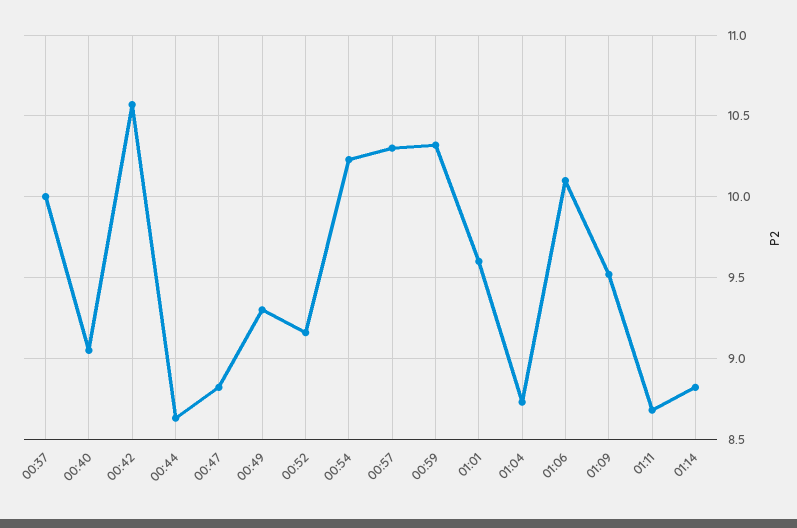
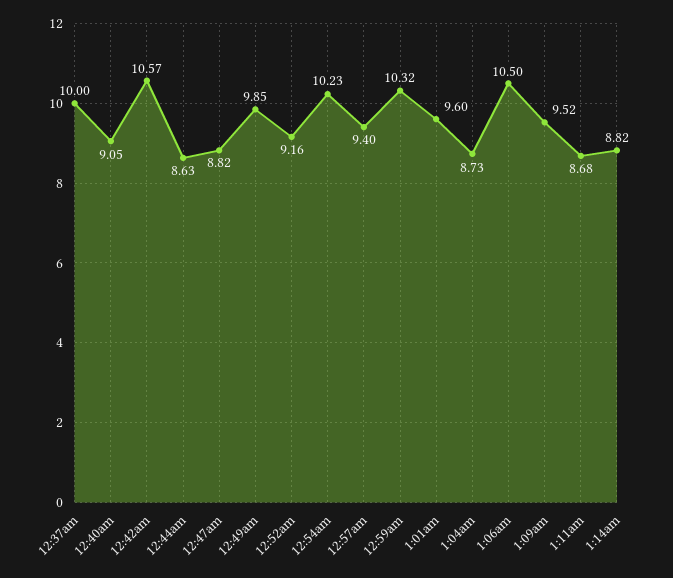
  {
    "00:37": 10,
    "00:40": 9.05,
    "00:42": 10.57,
    "00:44": 8.63,
    "00:47": 8.82,
-   "00:49": 9.3,
+   "00:49": 9.85,
    "00:52": 9.16,
    "00:54": 10.23,
-   "00:57": 10.3,
+   "00:57": 9.4,
    "00:59": 10.32,
    "01:01": 9.6,
    "01:04": 8.73,
-   "01:06": 10.1,
+   "01:06": 10.5,
    "01:09": 9.52,
    "01:11": 8.68,
    "01:14": 8.82
  }

